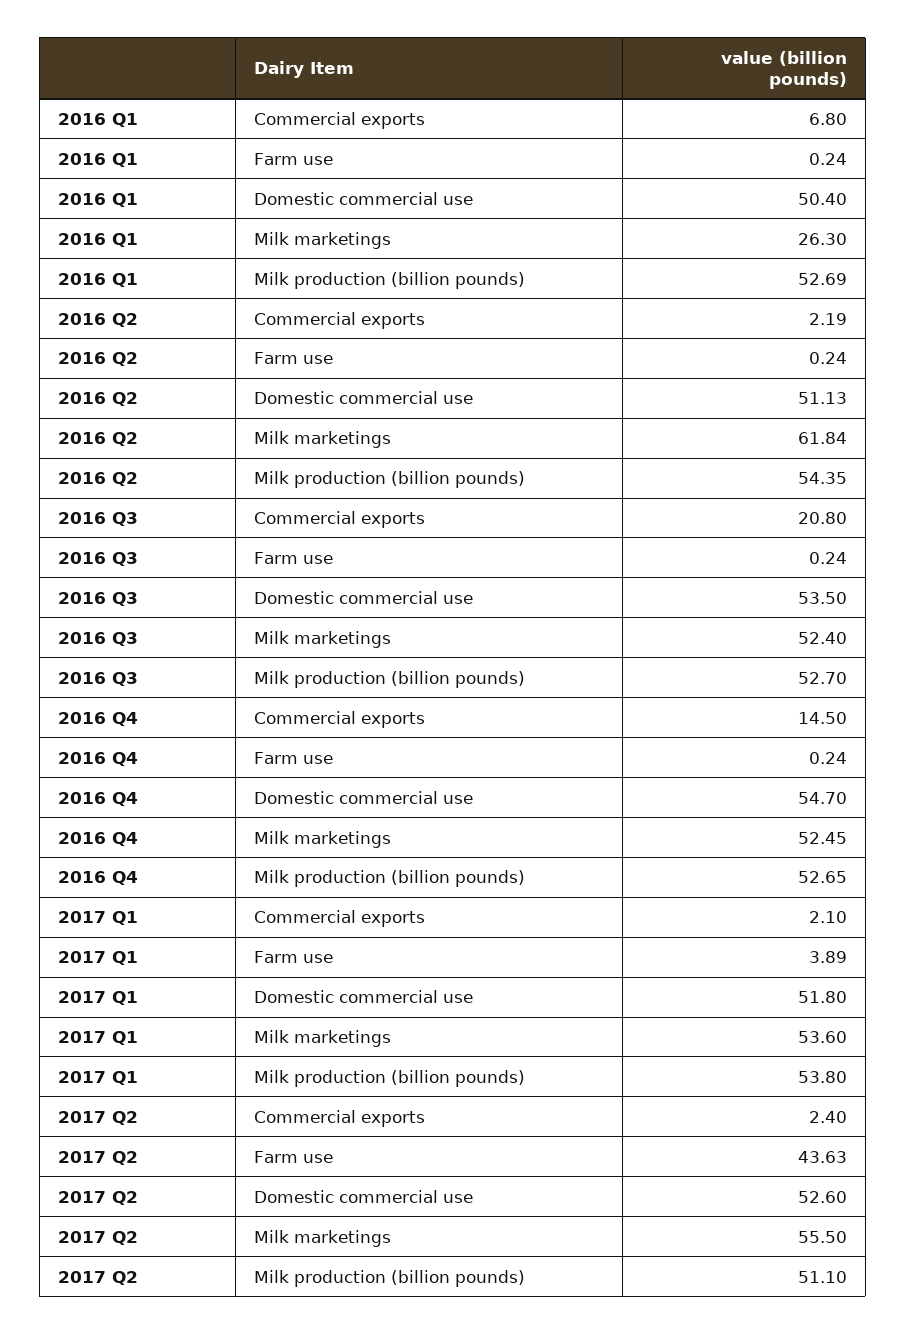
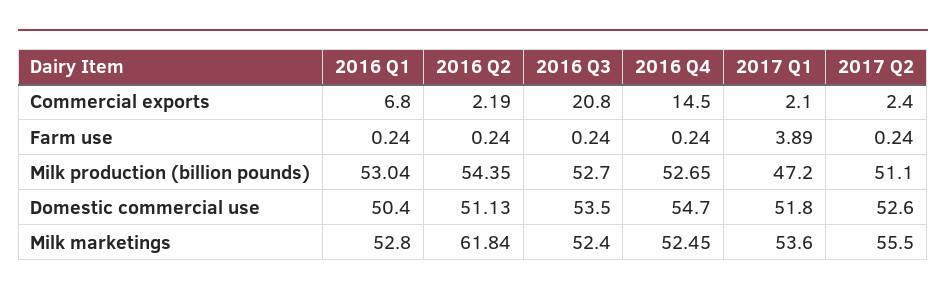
  {
    "2016 Q1": {
      "Commercial exports": 6.8,
      "Farm use": 0.24,
      "Domestic commercial use": 50.4,
-     "Milk marketings": 26.3,
+     "Milk marketings": 52.8,
-     "Milk production (billion pounds)": 52.69
+     "Milk production (billion pounds)": 53.04
    },
    "2016 Q2": {
      "Commercial exports": 2.19,
      "Farm use": 0.24,
      "Domestic commercial use": 51.13,
      "Milk marketings": 61.84,
      "Milk production (billion pounds)": 54.35
    },
    "2016 Q3": {
      "Commercial exports": 20.8,
      "Farm use": 0.24,
      "Domestic commercial use": 53.5,
      "Milk marketings": 52.4,
      "Milk production (billion pounds)": 52.7
    },
    "2016 Q4": {
      "Commercial exports": 14.5,
      "Farm use": 0.24,
      "Domestic commercial use": 54.7,
      "Milk marketings": 52.45,
      "Milk production (billion pounds)": 52.65
    },
    "2017 Q1": {
      "Commercial exports": 2.1,
      "Farm use": 3.89,
      "Domestic commercial use": 51.8,
      "Milk marketings": 53.6,
-     "Milk production (billion pounds)": 53.8
+     "Milk production (billion pounds)": 47.2
    },
    "2017 Q2": {
      "Commercial exports": 2.4,
-     "Farm use": 43.63,
+     "Farm use": 0.24,
      "Domestic commercial use": 52.6,
      "Milk marketings": 55.5,
      "Milk production (billion pounds)": 51.1
    }
  }

